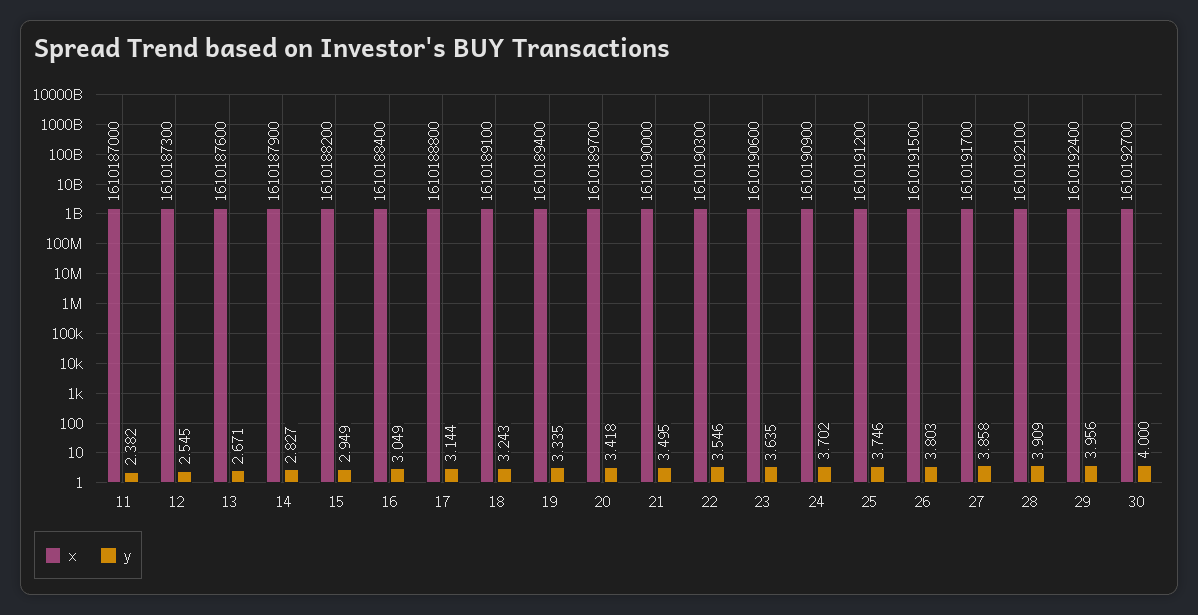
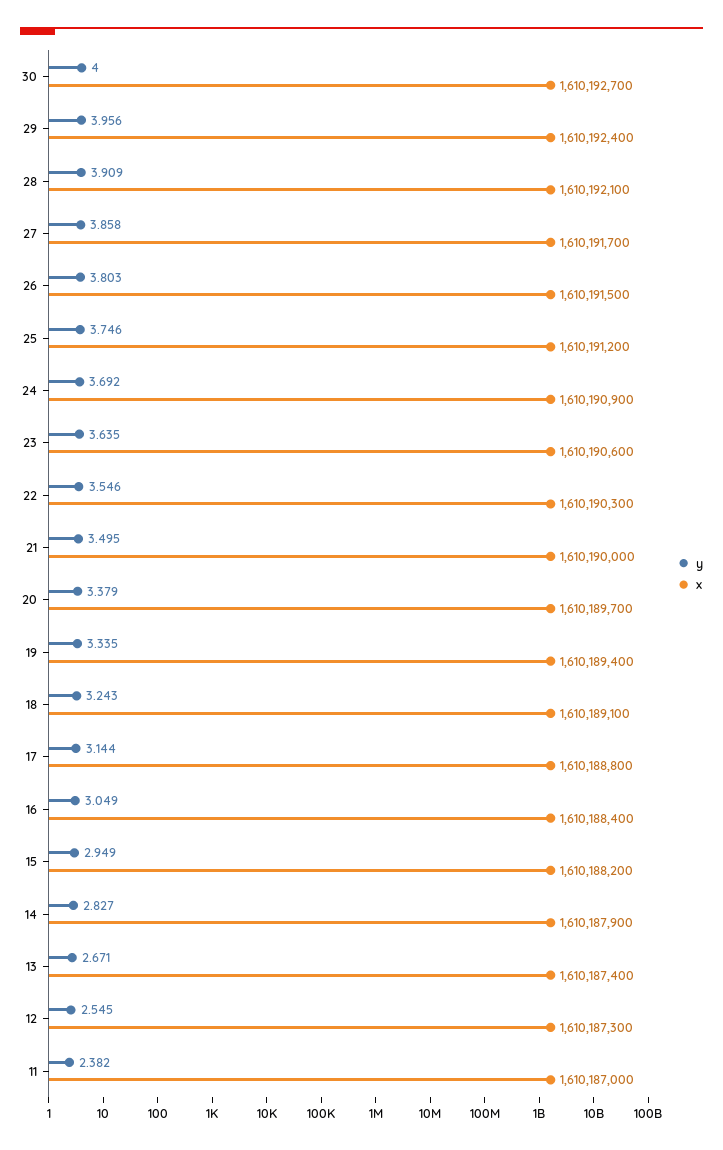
  {
    "x": {
      "11": 1610187000,
      "12": 1610187300,
-     "13": 1610187600,
+     "13": 1610187400,
      "14": 1610187900,
      "15": 1610188200,
      "16": 1610188400,
      "17": 1610188800,
      "18": 1610189100,
      "19": 1610189400,
      "20": 1610189700,
      "21": 1610190000,
      "22": 1610190300,
      "23": 1610190600,
      "24": 1610190900,
      "25": 1610191200,
      "26": 1610191500,
      "27": 1610191700,
      "28": 1610192100,
      "29": 1610192400,
      "30": 1610192700
    },
    "y": {
      "11": 2.382,
      "12": 2.545,
      "13": 2.671,
      "14": 2.827,
      "15": 2.949,
      "16": 3.049,
      "17": 3.144,
      "18": 3.243,
      "19": 3.335,
-     "20": 3.418,
+     "20": 3.379,
      "21": 3.495,
      "22": 3.546,
      "23": 3.635,
-     "24": 3.702,
+     "24": 3.692,
      "25": 3.746,
      "26": 3.803,
      "27": 3.858,
      "28": 3.909,
      "29": 3.956,
      "30": 4
    }
  }

